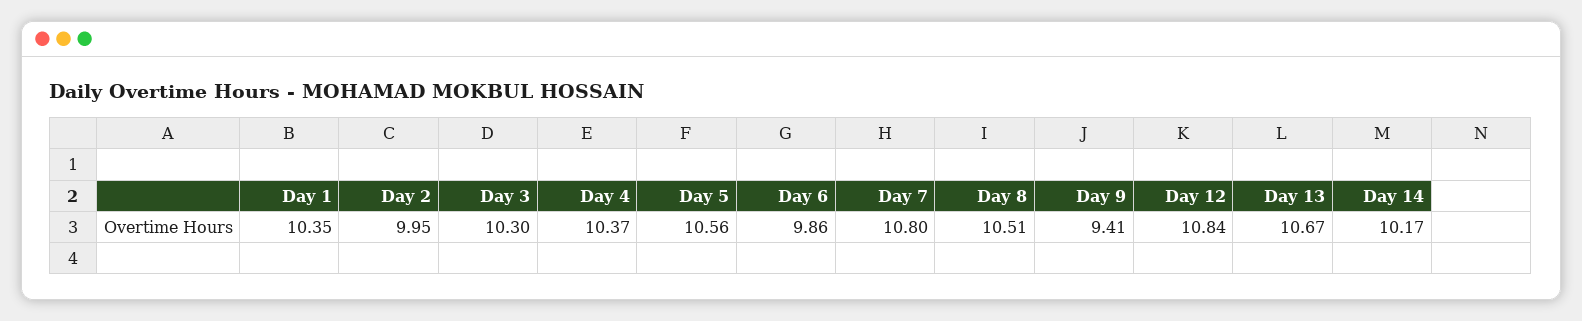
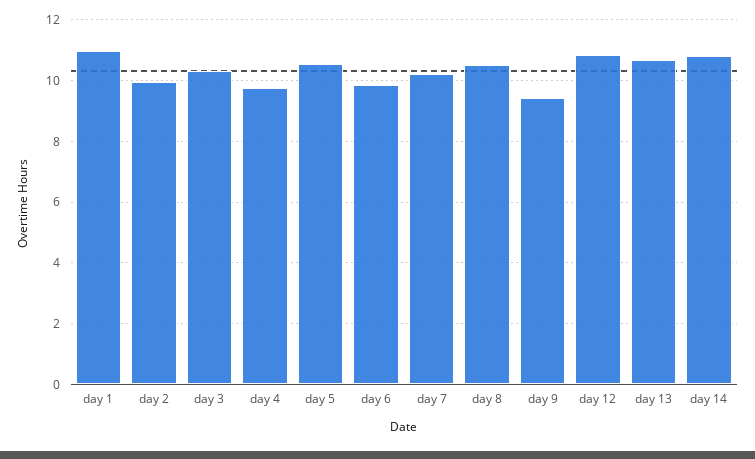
  {
-   "Day 1": 10.35,
+   "Day 1": 11,
    "Day 2": 9.95,
    "Day 3": 10.3,
-   "Day 4": 10.37,
+   "Day 4": 9.8,
    "Day 5": 10.56,
    "Day 6": 9.86,
-   "Day 7": 10.8,
+   "Day 7": 10.2,
    "Day 8": 10.51,
    "Day 9": 9.41,
    "Day 12": 10.84,
    "Day 13": 10.67,
-   "Day 14": 10.17
+   "Day 14": 10.8
  }

